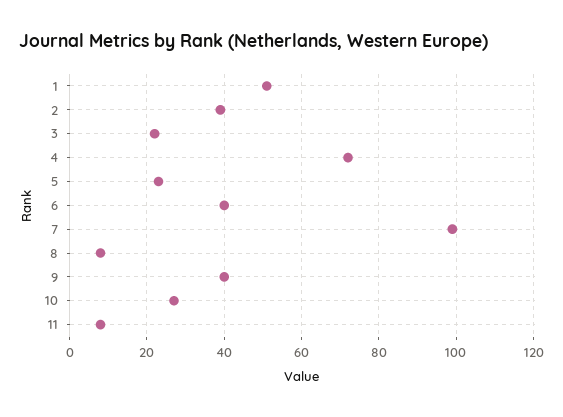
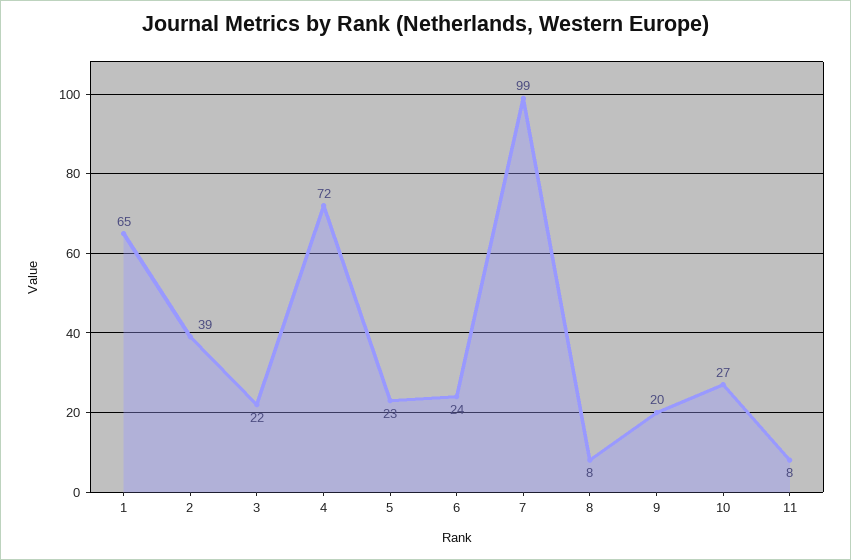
  {
-   "1": 50,
+   "1": 65,
    "2": 39,
    "3": 22,
    "4": 72,
    "5": 23,
-   "6": 40,
+   "6": 24,
    "7": 99,
    "8": 8,
-   "9": 40,
+   "9": 20,
    "10": 27,
    "11": 8
  }

